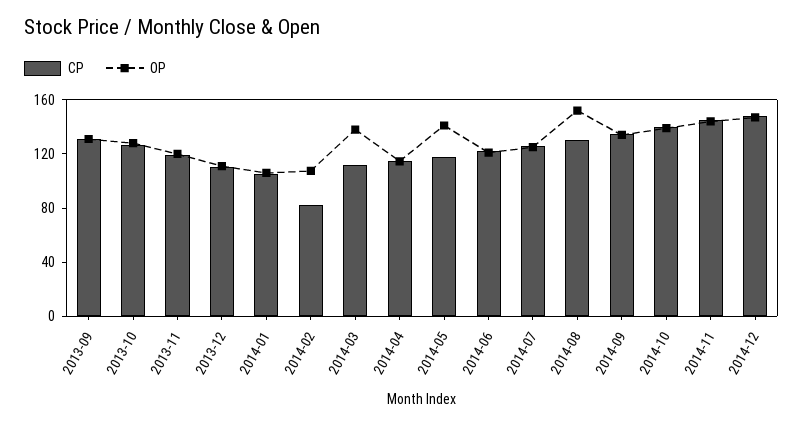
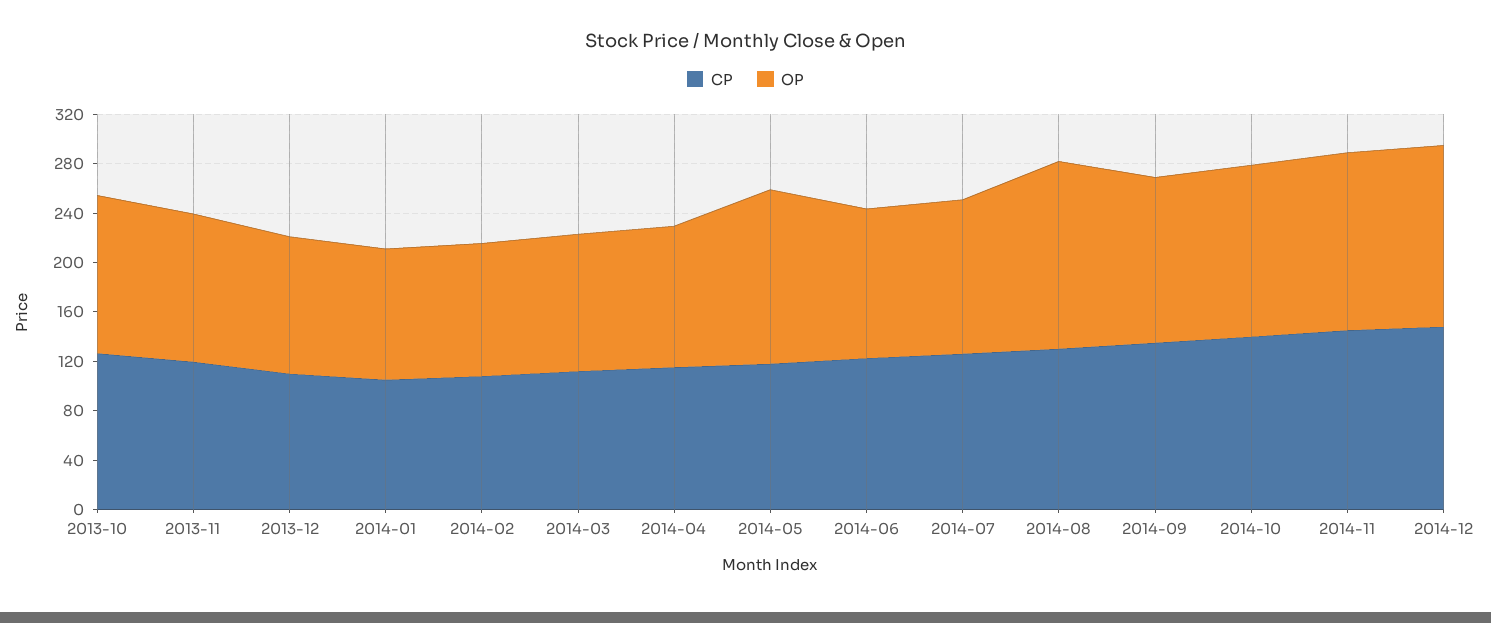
  {
    "CP": {
-     "2013-09": 130,
      "2013-10": 130,
      "2013-11": 120,
      "2013-12": 110,
      "2014-01": 110,
-     "2014-02": 80,
+     "2014-02": 110,
      "2014-03": 110,
      "2014-04": 120,
      "2014-05": 120,
      "2014-06": 120,
      "2014-07": 130,
      "2014-08": 130,
      "2014-09": 140,
      "2014-10": 140,
      "2014-11": 150,
      "2014-12": 150
    },
    "OP": {
-     "2013-09": 130,
      "2013-10": 130,
      "2013-11": 120,
      "2013-12": 110,
      "2014-01": 110,
      "2014-02": 110,
-     "2014-03": 140,
+     "2014-03": 110,
      "2014-04": 110,
      "2014-05": 140,
      "2014-06": 120,
      "2014-07": 130,
      "2014-08": 150,
      "2014-09": 130,
      "2014-10": 140,
      "2014-11": 140,
      "2014-12": 150
    }
  }

